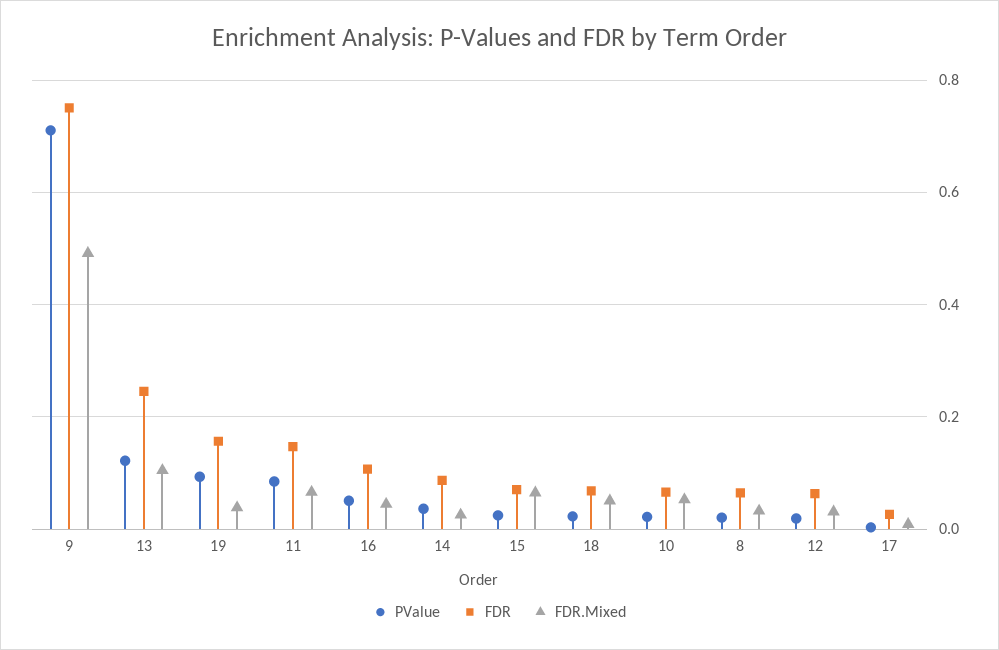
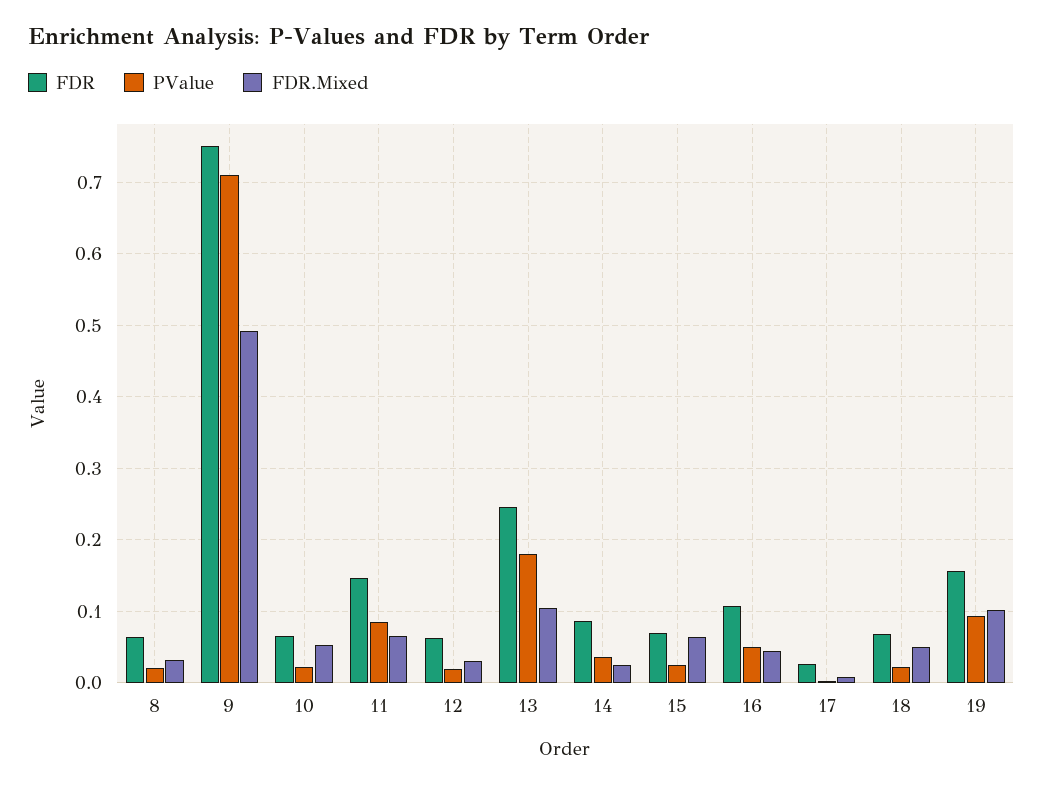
  {
    "PValue": {
      "9": 0.71,
-     "13": 0.12,
+     "13": 0.18,
      "19": 0.09,
      "11": 0.08,
      "16": 0.05,
      "14": 0.04,
      "15": 0.02,
      "18": 0.02,
      "10": 0.02,
      "8": 0.02,
      "12": 0.02,
      "17": 0
    },
    "FDR": {
      "9": 0.75,
      "13": 0.25,
      "19": 0.16,
      "11": 0.15,
      "16": 0.11,
      "14": 0.09,
      "15": 0.07,
      "18": 0.07,
      "10": 0.07,
      "8": 0.06,
      "12": 0.06,
      "17": 0.03
    },
    "FDR.Mixed": {
      "9": 0.49,
      "13": 0.1,
-     "19": 0.04,
+     "19": 0.1,
      "11": 0.07,
      "16": 0.04,
      "14": 0.03,
      "15": 0.06,
      "18": 0.05,
      "10": 0.05,
      "8": 0.03,
      "12": 0.03,
      "17": 0.01
    }
  }

